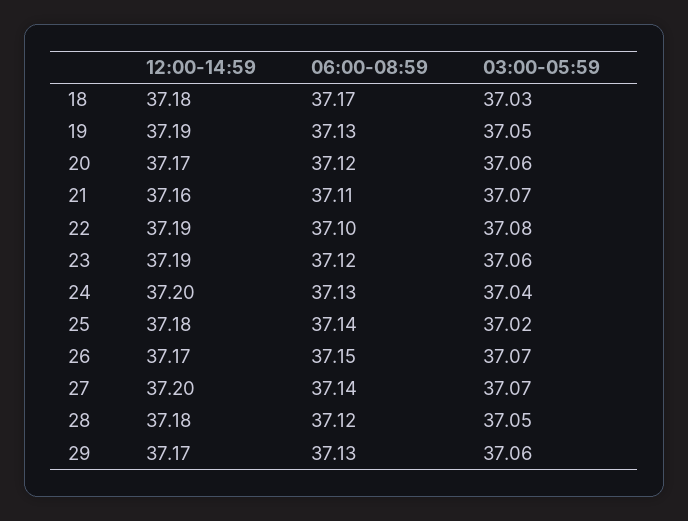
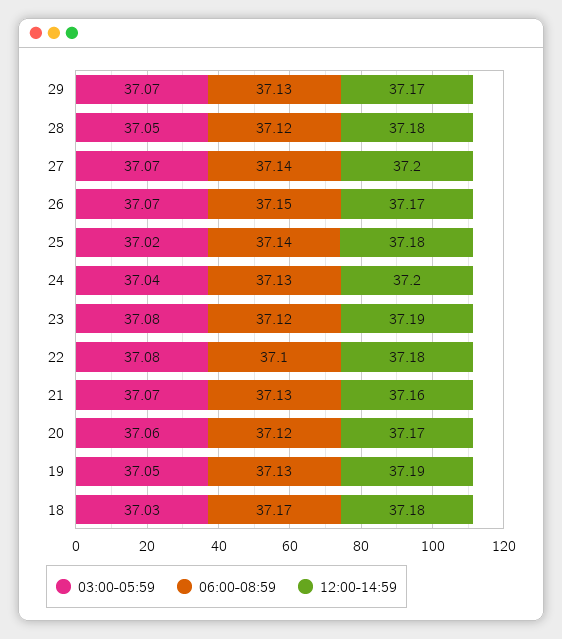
  {
    "12:00-14:59": {
      "18": 37.18,
      "19": 37.19,
      "20": 37.17,
      "21": 37.16,
-     "22": 37.19,
+     "22": 37.18,
      "23": 37.19,
      "24": 37.2,
      "25": 37.18,
      "26": 37.17,
      "27": 37.2,
      "28": 37.18,
      "29": 37.17
    },
    "06:00-08:59": {
      "18": 37.17,
      "19": 37.13,
      "20": 37.12,
-     "21": 37.11,
+     "21": 37.13,
      "22": 37.1,
      "23": 37.12,
      "24": 37.13,
      "25": 37.14,
      "26": 37.15,
      "27": 37.14,
      "28": 37.12,
      "29": 37.13
    },
    "03:00-05:59": {
      "18": 37.03,
      "19": 37.05,
      "20": 37.06,
      "21": 37.07,
      "22": 37.08,
-     "23": 37.06,
+     "23": 37.08,
      "24": 37.04,
      "25": 37.02,
      "26": 37.07,
      "27": 37.07,
      "28": 37.05,
-     "29": 37.06
+     "29": 37.07
    }
  }

